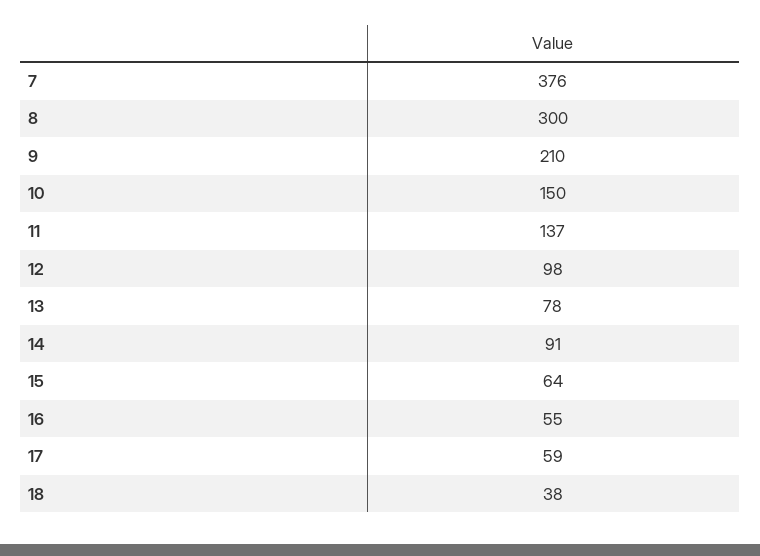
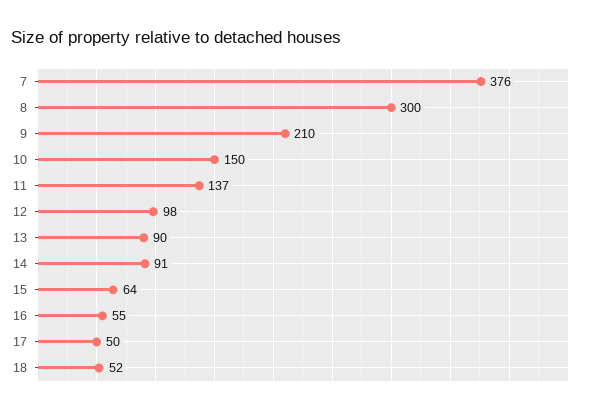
  {
    "7": 376,
    "8": 300,
    "9": 210,
    "10": 150,
    "11": 137,
    "12": 98,
-   "13": 78,
+   "13": 90,
    "14": 91,
    "15": 64,
    "16": 55,
-   "17": 59,
+   "17": 50,
-   "18": 38
+   "18": 52
  }

